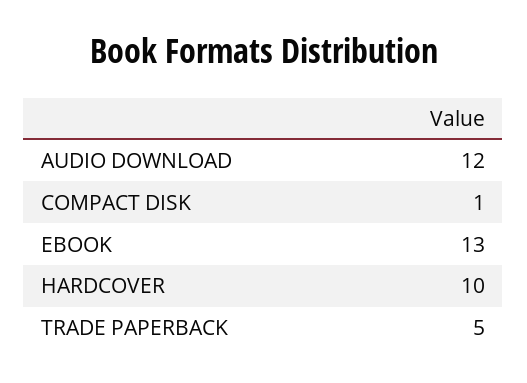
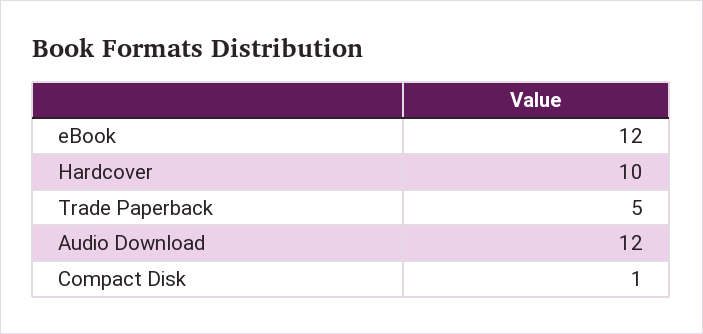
  {
    "AUDIO DOWNLOAD": 12,
    "COMPACT DISK": 1,
-   "EBOOK": 13,
+   "EBOOK": 12,
    "HARDCOVER": 10,
    "TRADE PAPERBACK": 5
  }

